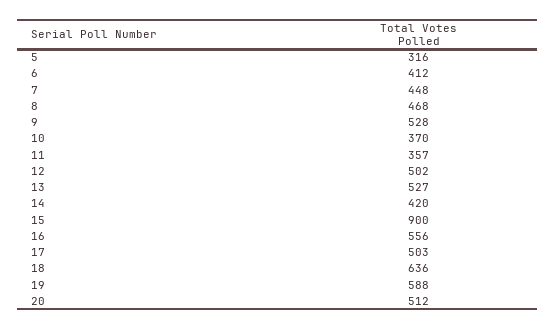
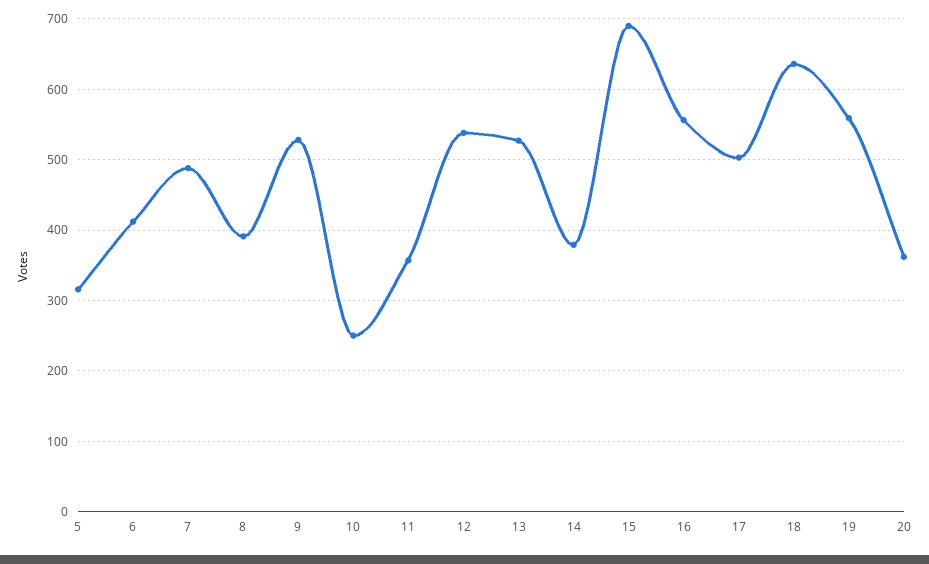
  {
    "5": 316,
    "6": 412,
-   "7": 448,
+   "7": 490,
-   "8": 468,
+   "8": 390,
    "9": 528,
-   "10": 370,
+   "10": 250,
    "11": 357,
-   "12": 502,
+   "12": 540,
    "13": 527,
-   "14": 420,
+   "14": 380,
-   "15": 900,
+   "15": 690,
    "16": 556,
    "17": 503,
    "18": 636,
-   "19": 588,
+   "19": 560,
-   "20": 512
+   "20": 360
  }

